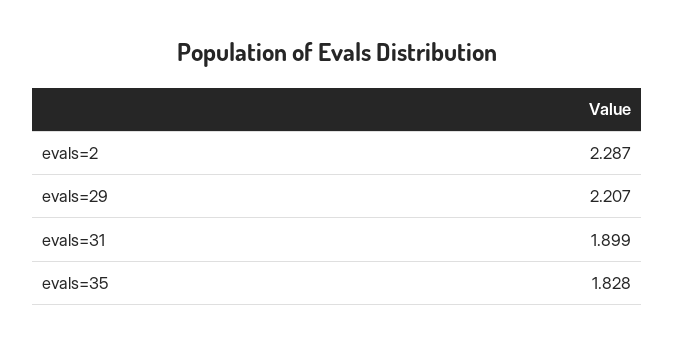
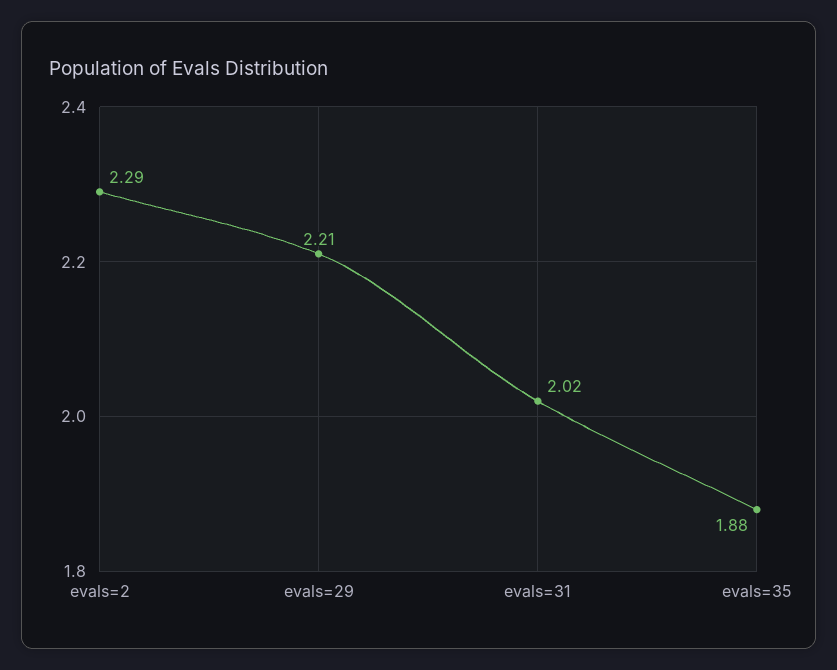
  {
    "evals=2": 2.287,
    "evals=29": 2.207,
-   "evals=31": 1.899,
+   "evals=31": 2.02,
-   "evals=35": 1.828
+   "evals=35": 1.88
  }

